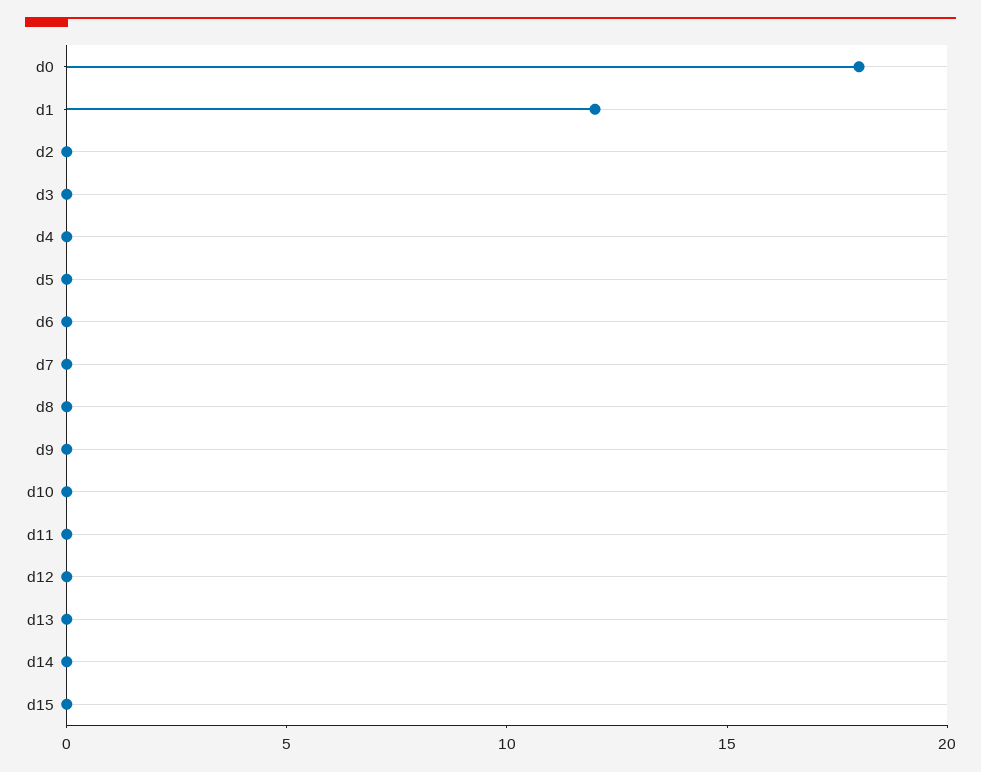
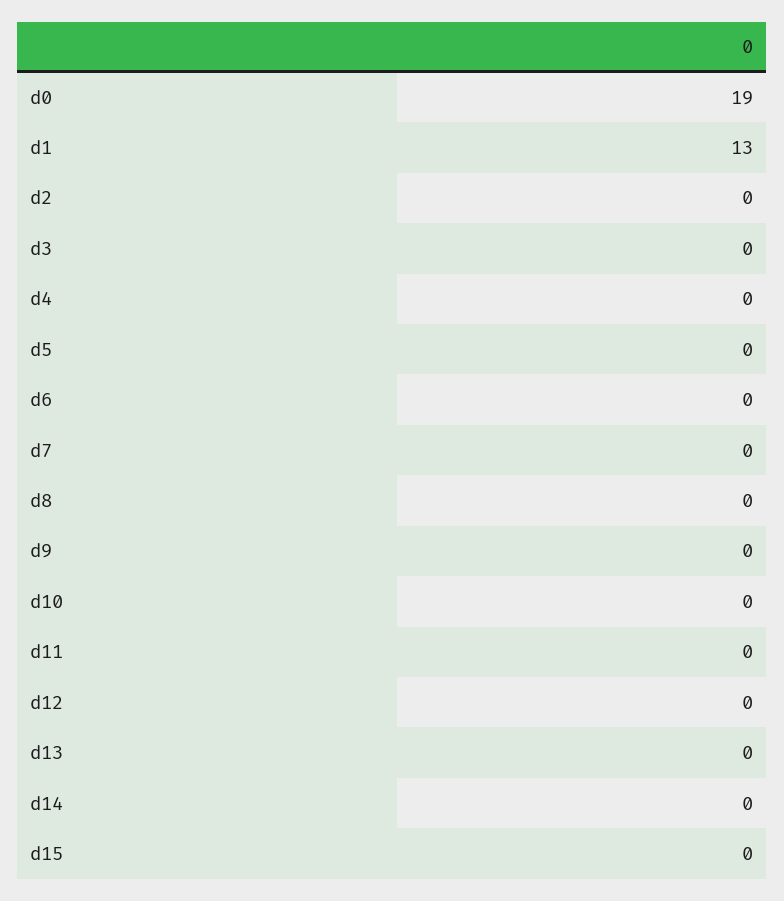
  {
-   "d0": 18,
+   "d0": 19,
-   "d1": 12,
+   "d1": 13,
    "d2": 0,
    "d3": 0,
    "d4": 0,
    "d5": 0,
    "d6": 0,
    "d7": 0,
    "d8": 0,
    "d9": 0,
    "d10": 0,
    "d11": 0,
    "d12": 0,
    "d13": 0,
    "d14": 0,
    "d15": 0
  }

